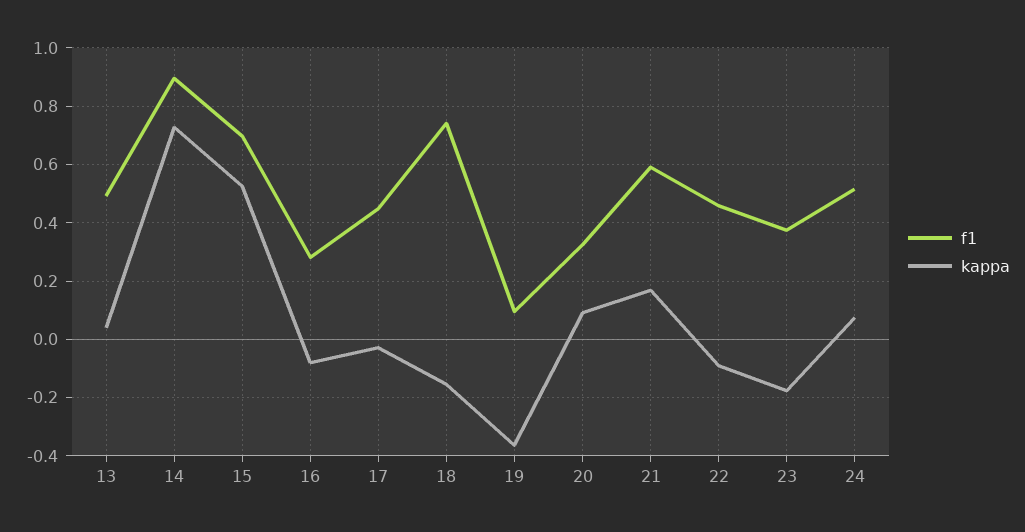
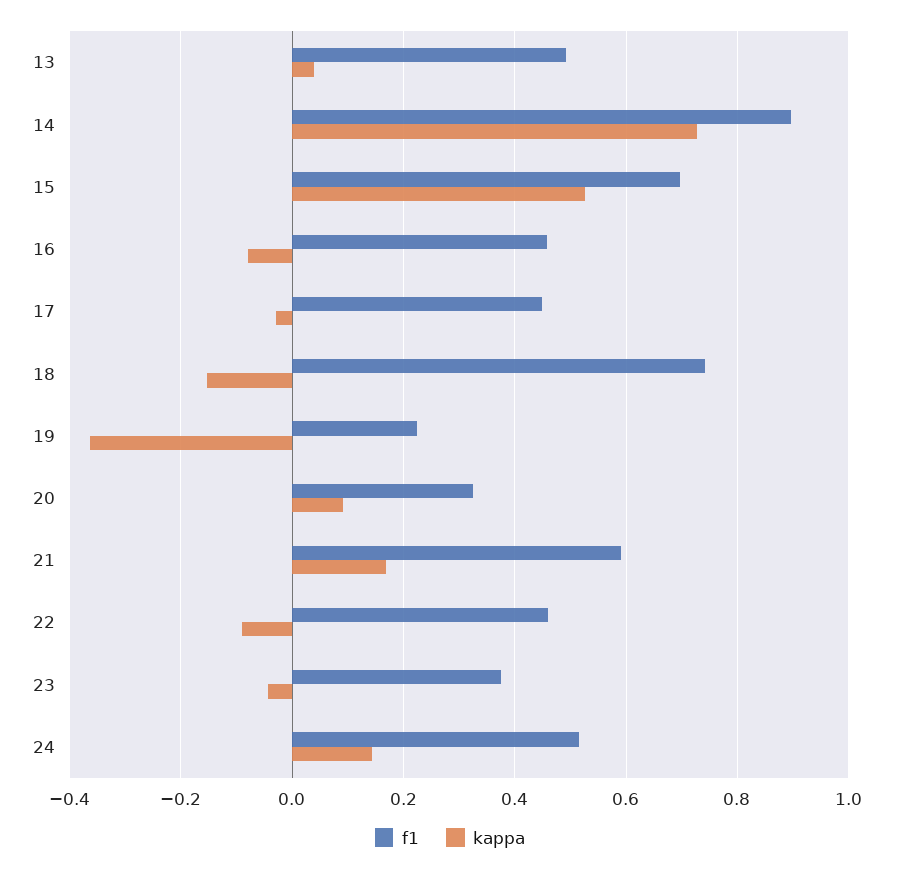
  {
    "f1": {
      "13": 0.5,
      "14": 0.9,
      "15": 0.7,
-     "16": 0.275,
+     "16": 0.46,
      "17": 0.44,
      "18": 0.74,
-     "19": 0.1,
+     "19": 0.22,
      "20": 0.32,
      "21": 0.6,
      "22": 0.46,
      "23": 0.38,
      "24": 0.52
    },
    "kappa": {
      "13": 0.04,
      "14": 0.72,
      "15": 0.52,
      "16": -0.08,
      "17": -0.02,
      "18": -0.16,
      "19": -0.36,
      "20": 0.1,
      "21": 0.16,
      "22": -0.1,
-     "23": -0.175,
+     "23": -0.04,
-     "24": 0.075
+     "24": 0.14
    }
  }

